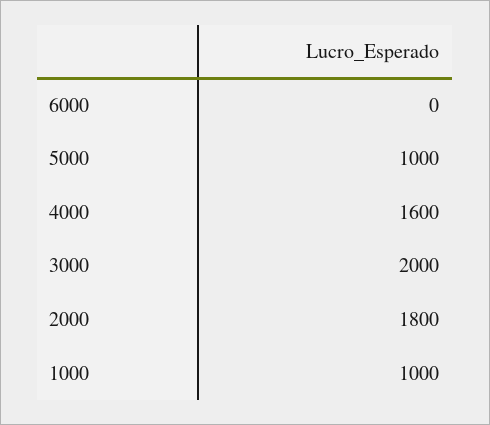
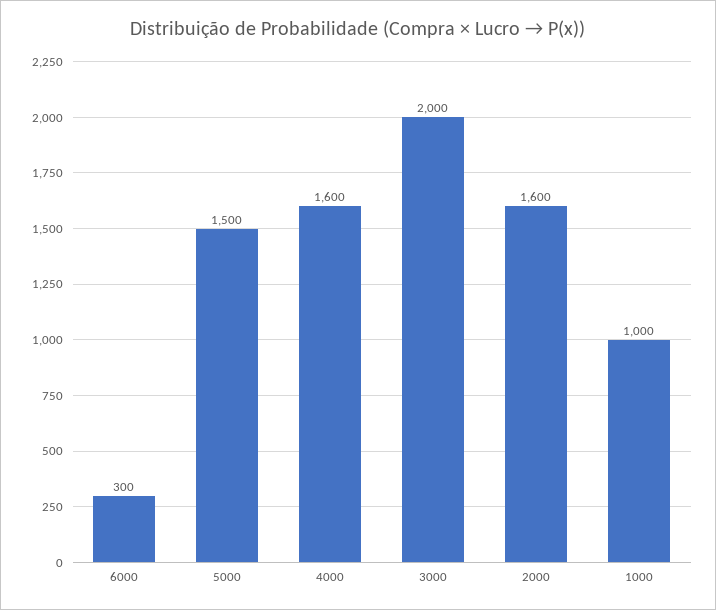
  {
-   "6000": 0,
+   "6000": 300,
-   "5000": 1000,
+   "5000": 1500,
    "4000": 1600,
    "3000": 2000,
-   "2000": 1800,
+   "2000": 1600,
    "1000": 1000
  }

